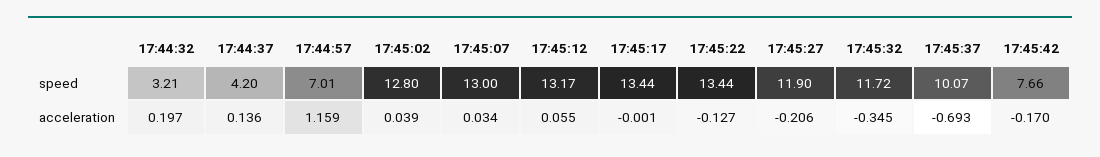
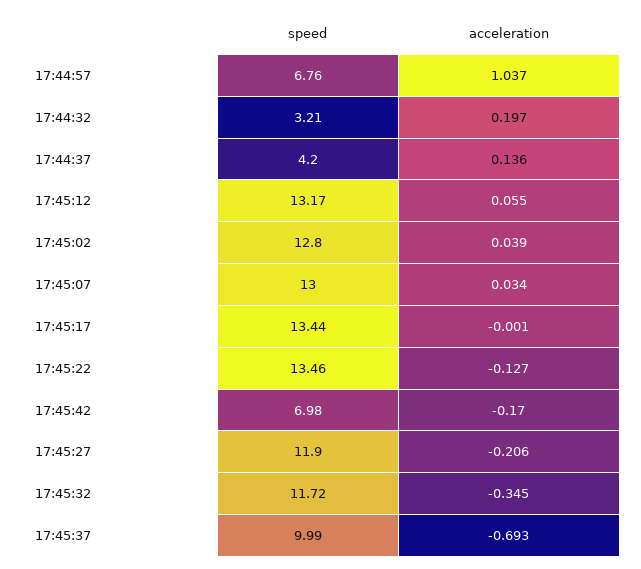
  {
    "17:44:32": {
      "speed": 3.21,
      "acceleration": 0.197
    },
    "17:44:37": {
      "speed": 4.2,
      "acceleration": 0.136
    },
    "17:44:57": {
-     "speed": 7.01,
+     "speed": 6.76,
-     "acceleration": 1.159
+     "acceleration": 1.037
    },
    "17:45:02": {
      "speed": 12.8,
      "acceleration": 0.039
    },
    "17:45:07": {
      "speed": 13,
      "acceleration": 0.034
    },
    "17:45:12": {
      "speed": 13.17,
      "acceleration": 0.055
    },
    "17:45:17": {
      "speed": 13.44,
      "acceleration": -0.001
    },
    "17:45:22": {
-     "speed": 13.44,
+     "speed": 13.46,
      "acceleration": -0.127
    },
    "17:45:27": {
      "speed": 11.9,
      "acceleration": -0.206
    },
    "17:45:32": {
      "speed": 11.72,
      "acceleration": -0.345
    },
    "17:45:37": {
-     "speed": 10.07,
+     "speed": 9.99,
      "acceleration": -0.693
    },
    "17:45:42": {
-     "speed": 7.66,
+     "speed": 6.98,
      "acceleration": -0.17
    }
  }

